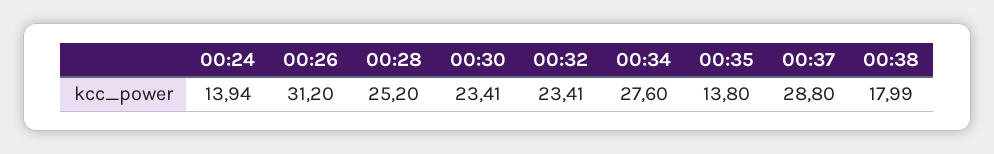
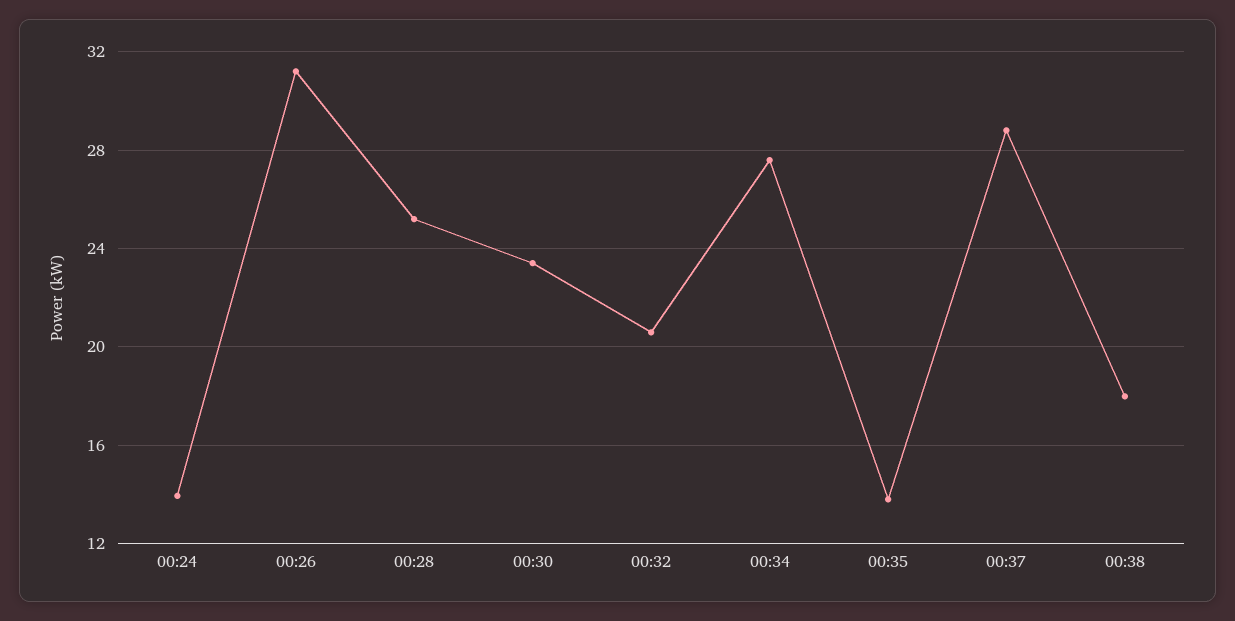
  {
    "00:24": 13.94,
    "00:26": 31.2,
    "00:28": 25.2,
    "00:30": 23.41,
-   "00:32": 23.41,
+   "00:32": 20.5,
    "00:34": 27.6,
    "00:35": 13.8,
    "00:37": 28.8,
    "00:38": 17.99
  }

